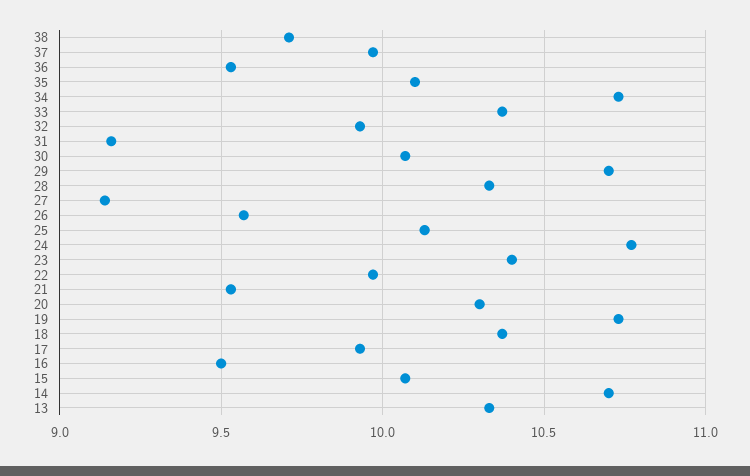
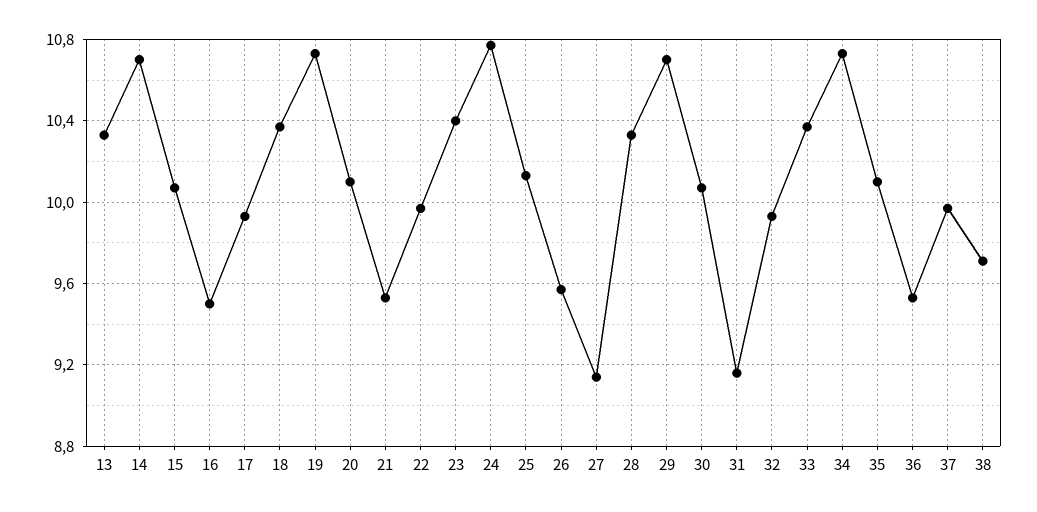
  {
    "38": 9.7,
    "37": 9.95,
    "36": 9.55,
    "35": 10.1,
    "34": 10.75,
    "33": 10.35,
    "32": 9.95,
    "31": 9.15,
    "30": 10.05,
    "29": 10.7,
    "28": 10.35,
    "27": 9.15,
    "26": 9.55,
    "25": 10.15,
    "24": 10.75,
    "23": 10.4,
    "22": 9.95,
    "21": 9.55,
-   "20": 10.3,
+   "20": 10.1,
    "19": 10.75,
    "18": 10.35,
    "17": 9.95,
    "16": 9.5,
    "15": 10.05,
    "14": 10.7,
    "13": 10.35
  }

